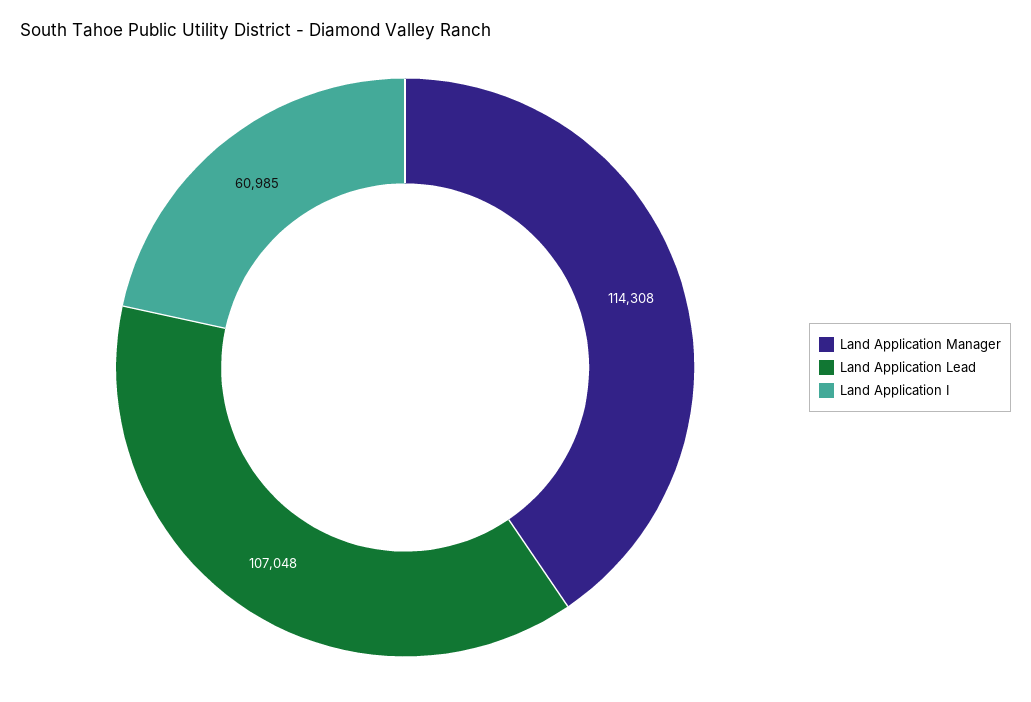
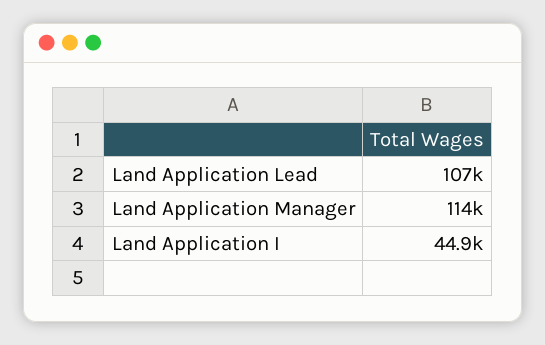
  {
    "Land Application Manager": 114308,
    "Land Application Lead": 107048,
-   "Land Application I": 60985
+   "Land Application I": 44900
  }

